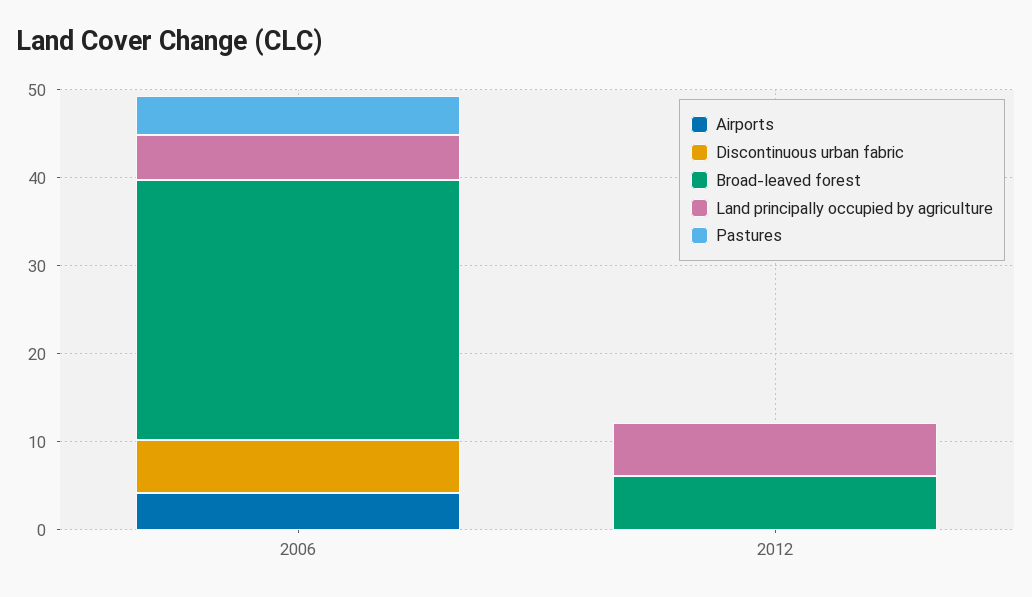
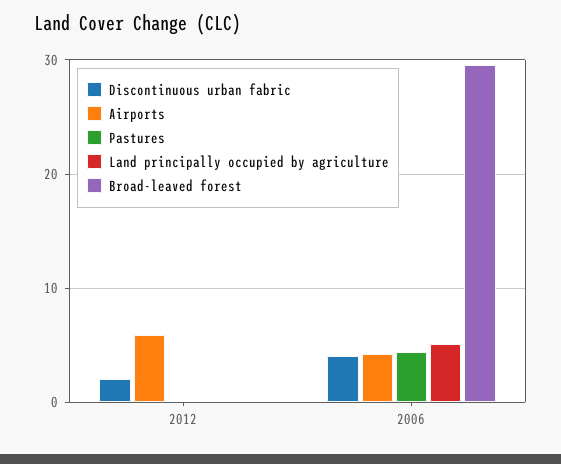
  {
    "Airports": {
      "2006": 4,
-     "2012": 0
+     "2012": 6
    },
    "Discontinuous urban fabric": {
-     "2006": 6,
+     "2006": 4,
-     "2012": 0
+     "2012": 2
    },
    "Broad-leaved forest": {
      "2006": 30,
-     "2012": 6
+     "2012": 0
    },
    "Land principally occupied by agriculture": {
      "2006": 5,
-     "2012": 6
+     "2012": 0
    },
    "Pastures": {
      "2006": 4,
      "2012": 0
    }
  }

